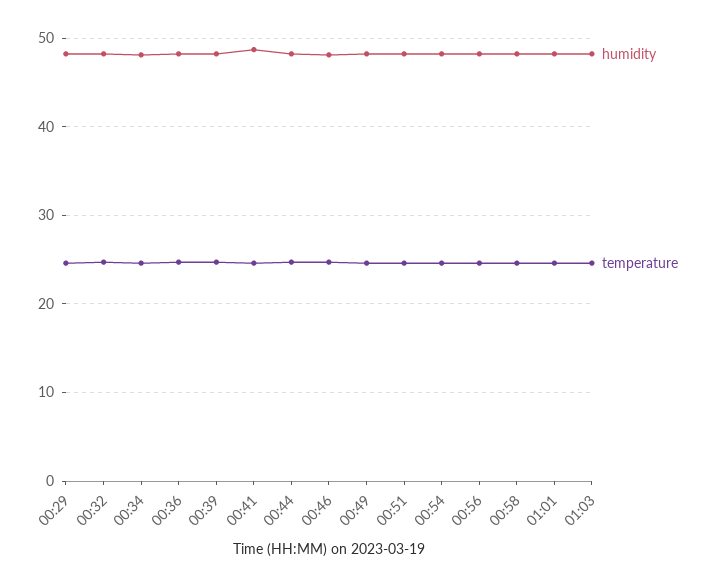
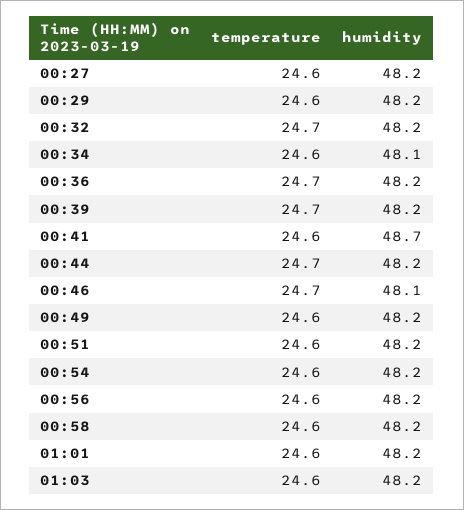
  {
    "humidity": {
      "00:29": 48.2,
      "00:32": 48.2,
      "00:34": 48.1,
      "00:36": 48.2,
      "00:39": 48.2,
      "00:41": 48.7,
      "00:44": 48.2,
      "00:46": 48.1,
      "00:49": 48.2,
      "00:51": 48.2,
      "00:54": 48.2,
      "00:56": 48.2,
      "00:58": 48.2,
      "01:01": 48.2,
-     "01:03": 48.2
+     "01:03": 48.2,
+     "00:27": 48.2
    },
    "temperature": {
      "00:29": 24.6,
      "00:32": 24.7,
      "00:34": 24.6,
      "00:36": 24.7,
      "00:39": 24.7,
      "00:41": 24.6,
      "00:44": 24.7,
      "00:46": 24.7,
      "00:49": 24.6,
      "00:51": 24.6,
      "00:54": 24.6,
      "00:56": 24.6,
      "00:58": 24.6,
      "01:01": 24.6,
-     "01:03": 24.6
+     "01:03": 24.6,
+     "00:27": 24.6
    }
  }

